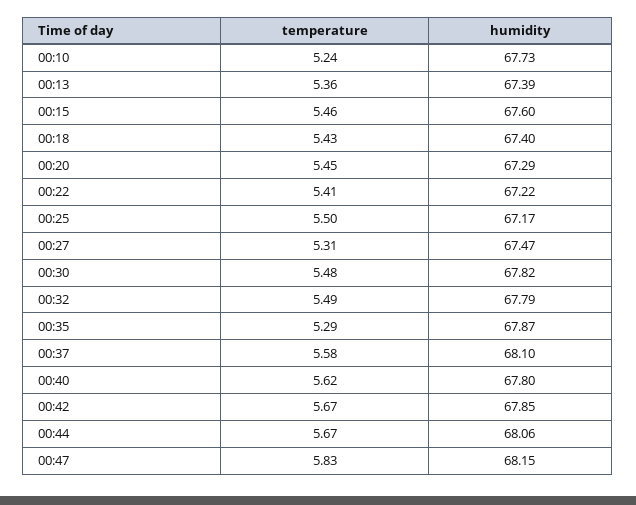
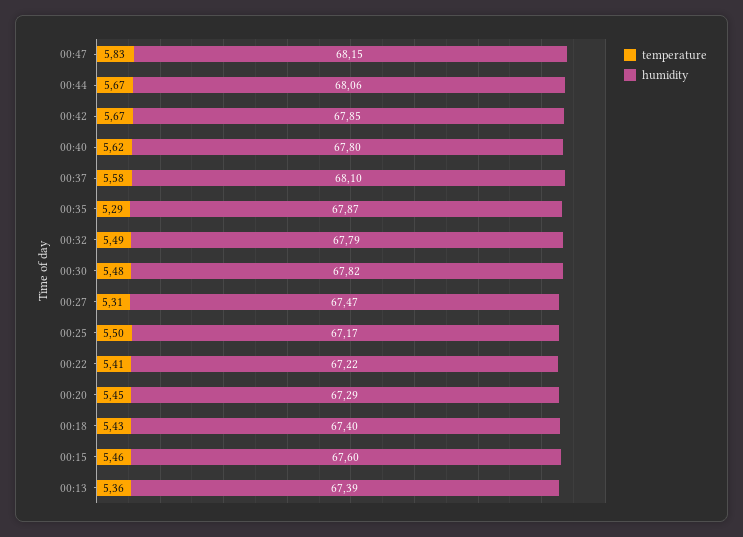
  {
    "temperature": {
-     "00:10": 5.24,
      "00:13": 5.36,
      "00:15": 5.46,
      "00:18": 5.43,
      "00:20": 5.45,
      "00:22": 5.41,
      "00:25": 5.5,
      "00:27": 5.31,
      "00:30": 5.48,
      "00:32": 5.49,
      "00:35": 5.29,
      "00:37": 5.58,
      "00:40": 5.62,
      "00:42": 5.67,
      "00:44": 5.67,
      "00:47": 5.83
    },
    "humidity": {
-     "00:10": 67.73,
      "00:13": 67.39,
      "00:15": 67.6,
      "00:18": 67.4,
      "00:20": 67.29,
      "00:22": 67.22,
      "00:25": 67.17,
      "00:27": 67.47,
      "00:30": 67.82,
      "00:32": 67.79,
      "00:35": 67.87,
      "00:37": 68.1,
      "00:40": 67.8,
      "00:42": 67.85,
      "00:44": 68.06,
      "00:47": 68.15
    }
  }

